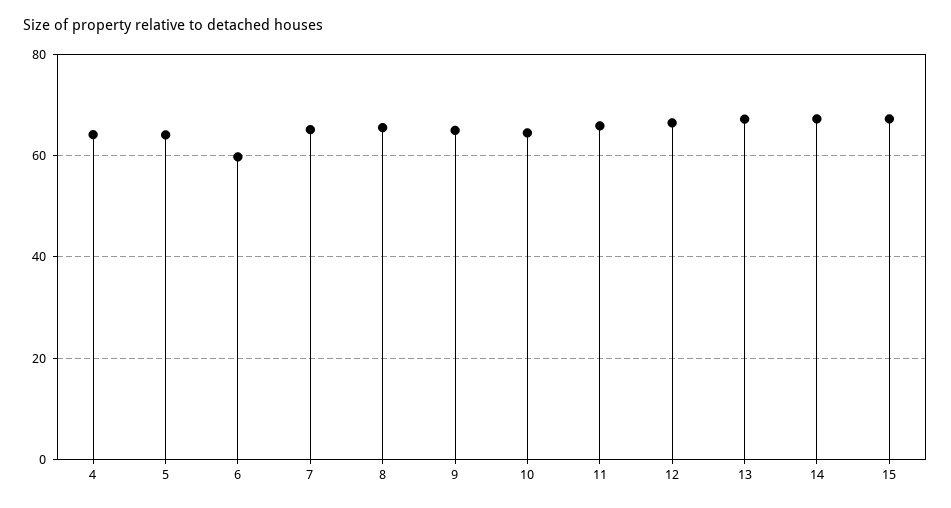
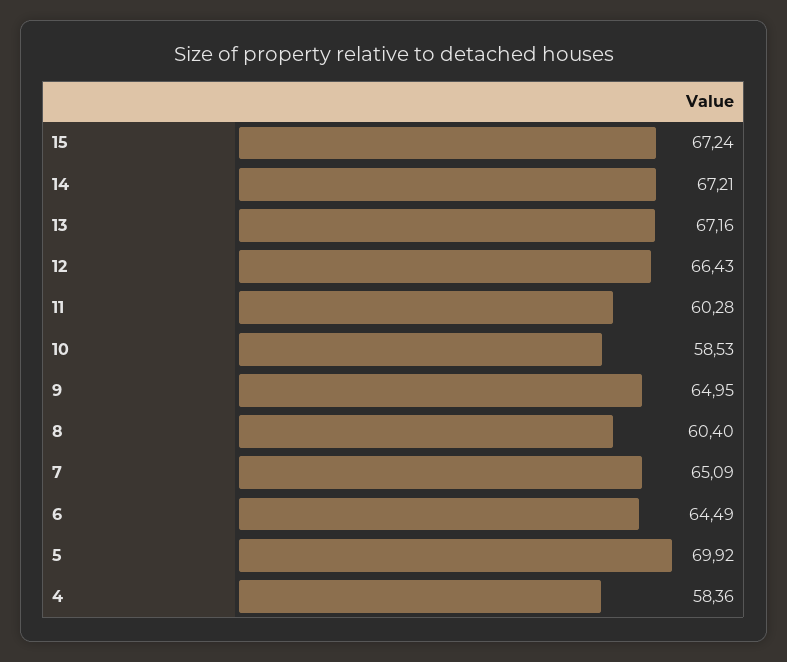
  {
-   "4": 64,
+   "4": 58.36,
-   "5": 64,
+   "5": 69.92,
-   "6": 60,
+   "6": 64.49,
    "7": 65.09,
-   "8": 66,
+   "8": 60.4,
    "9": 64.95,
-   "10": 64,
+   "10": 58.53,
-   "11": 66,
+   "11": 60.28,
    "12": 66.43,
    "13": 67.16,
    "14": 67.21,
    "15": 67.24
  }

